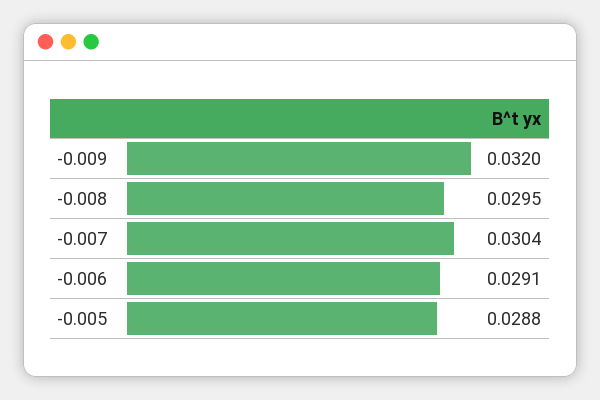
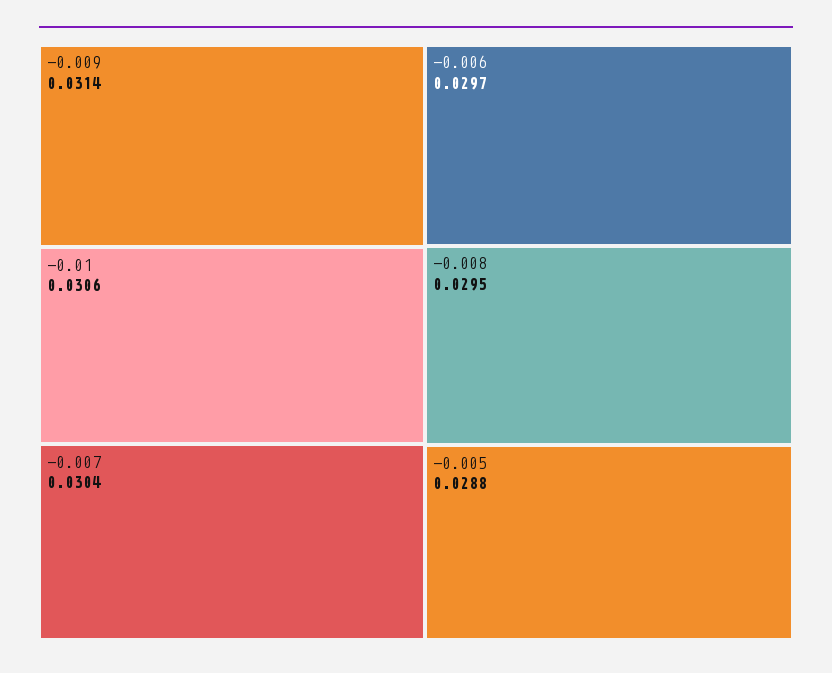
  {
-   "-0.009": 0.032,
+   "-0.009": 0.0314,
    "-0.008": 0.0295,
    "-0.007": 0.0304,
-   "-0.006": 0.0291,
+   "-0.006": 0.0297,
-   "-0.005": 0.0288
+   "-0.005": 0.0288,
+   "-0.01": 0.0306
  }

